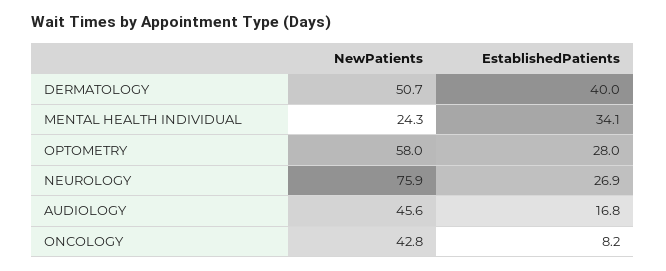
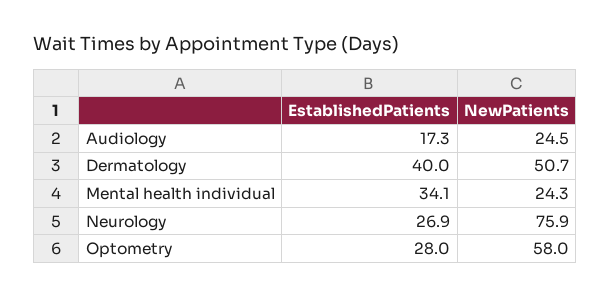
  {
    "NewPatients": {
      "DERMATOLOGY": 50.7,
      "MENTAL HEALTH INDIVIDUAL": 24.3,
      "OPTOMETRY": 58,
      "NEUROLOGY": 75.9,
-     "AUDIOLOGY": 45.6,
+     "AUDIOLOGY": 24.5
-     "ONCOLOGY": 42.8
    },
    "EstablishedPatients": {
      "DERMATOLOGY": 40,
      "MENTAL HEALTH INDIVIDUAL": 34.1,
      "OPTOMETRY": 28,
      "NEUROLOGY": 26.9,
-     "AUDIOLOGY": 16.8,
+     "AUDIOLOGY": 17.3
-     "ONCOLOGY": 8.2
    }
  }

